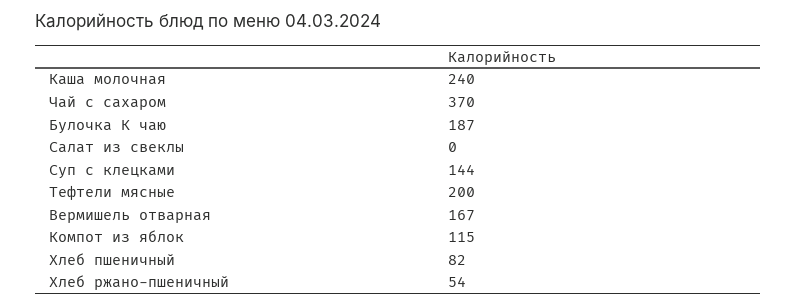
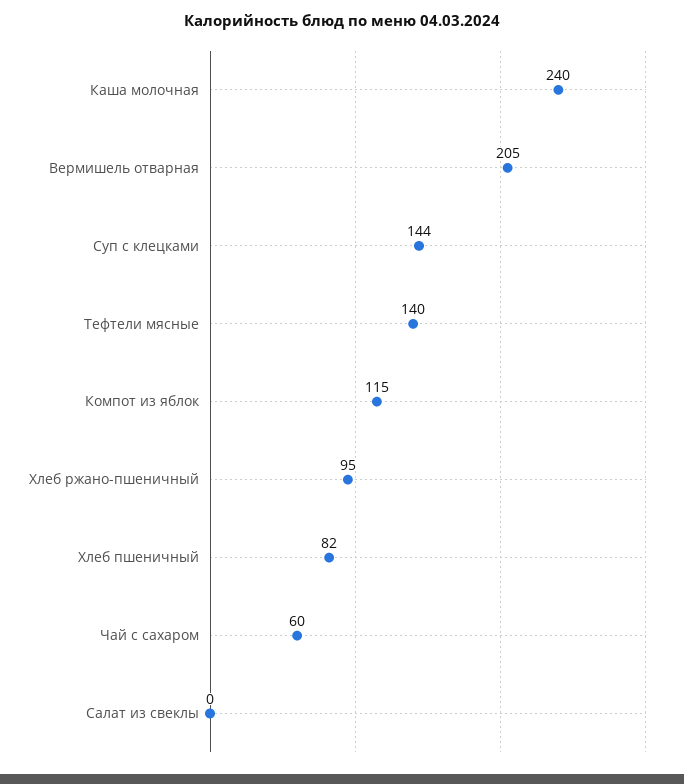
  {
    "Каша молочная": 240,
-   "Чай с сахаром": 370,
+   "Чай с сахаром": 60,
-   "Булочка К чаю": 187,
    "Салат из свеклы": 0,
    "Суп с клецками": 144,
-   "Тефтели мясные": 200,
+   "Тефтели мясные": 140,
-   "Вермишель отварная": 167,
+   "Вермишель отварная": 205,
    "Компот из яблок": 115,
    "Хлеб пшеничный": 82,
-   "Хлеб ржано-пшеничный": 54
+   "Хлеб ржано-пшеничный": 95
  }

